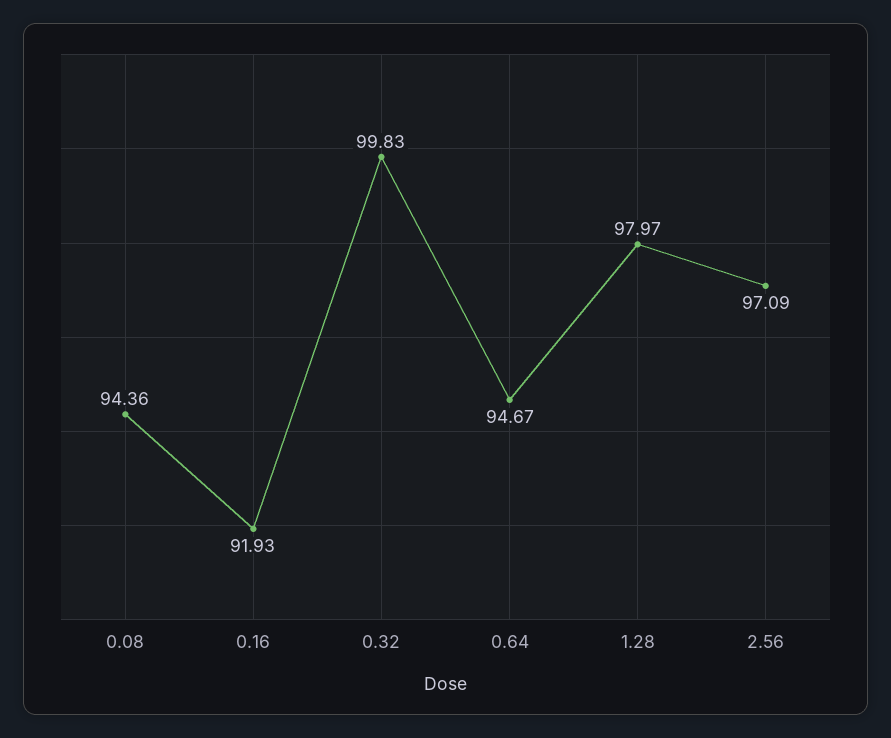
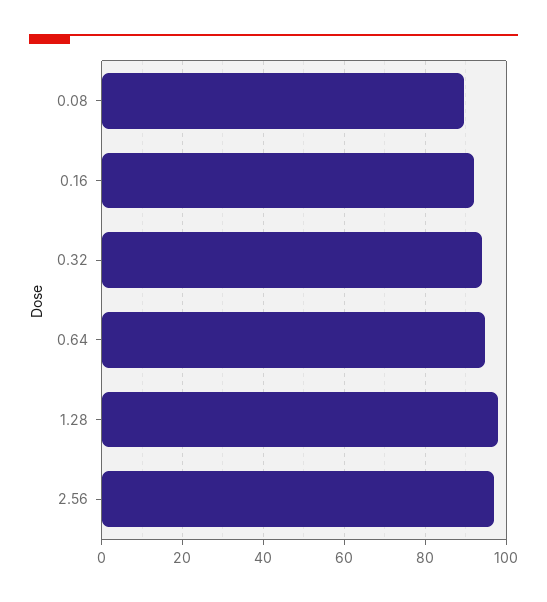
  {
-   "0.08": 94.36,
+   "0.08": 90,
    "0.16": 91.93,
-   "0.32": 99.83,
+   "0.32": 94,
    "0.64": 94.67,
    "1.28": 97.97,
    "2.56": 97.09
  }

